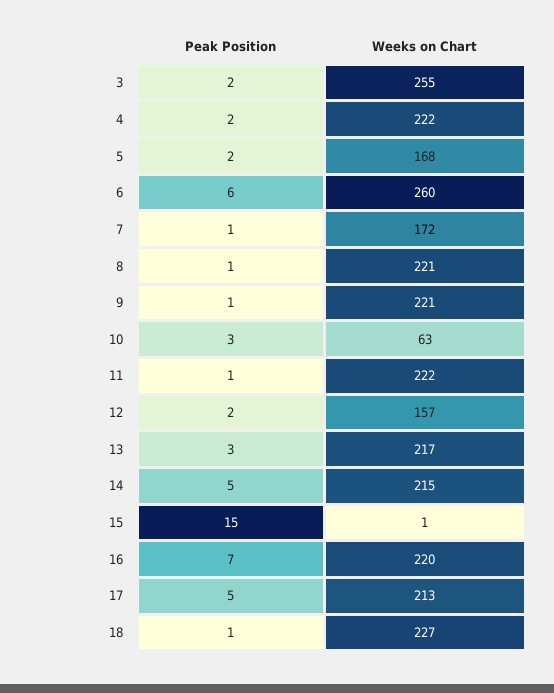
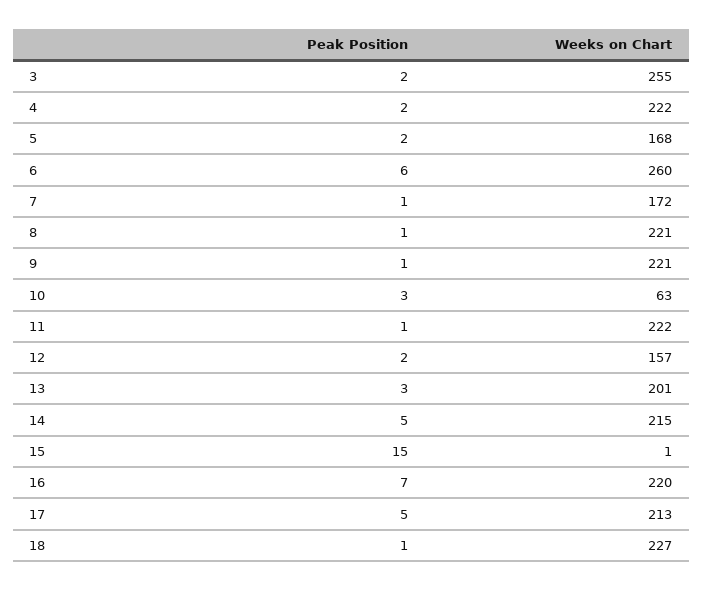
  {
    "Peak Position": {
      "3": 2,
      "4": 2,
      "5": 2,
      "6": 6,
      "7": 1,
      "8": 1,
      "9": 1,
      "10": 3,
      "11": 1,
      "12": 2,
      "13": 3,
      "14": 5,
      "15": 15,
      "16": 7,
      "17": 5,
      "18": 1
    },
    "Weeks on Chart": {
      "3": 255,
      "4": 222,
      "5": 168,
      "6": 260,
      "7": 172,
      "8": 221,
      "9": 221,
      "10": 63,
      "11": 222,
      "12": 157,
-     "13": 217,
+     "13": 201,
      "14": 215,
      "15": 1,
      "16": 220,
      "17": 213,
      "18": 227
    }
  }

